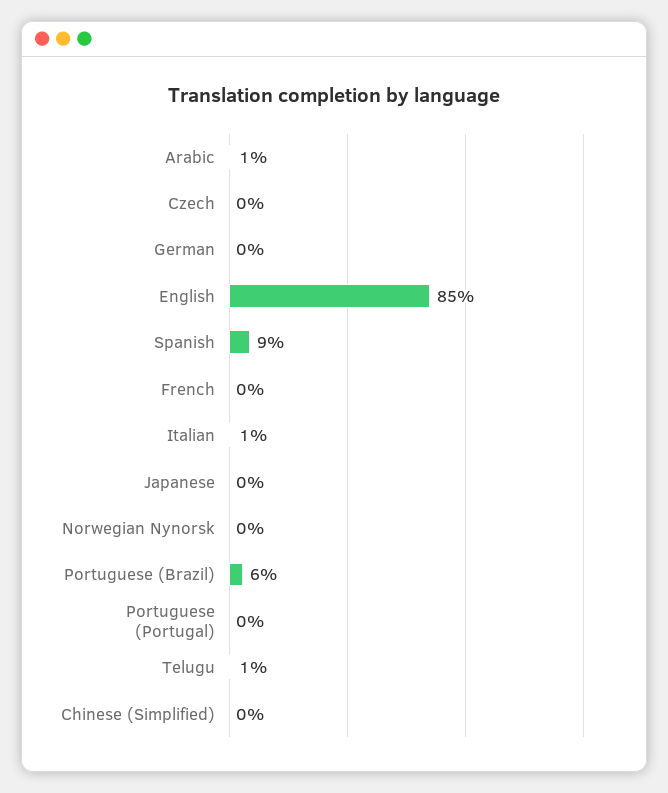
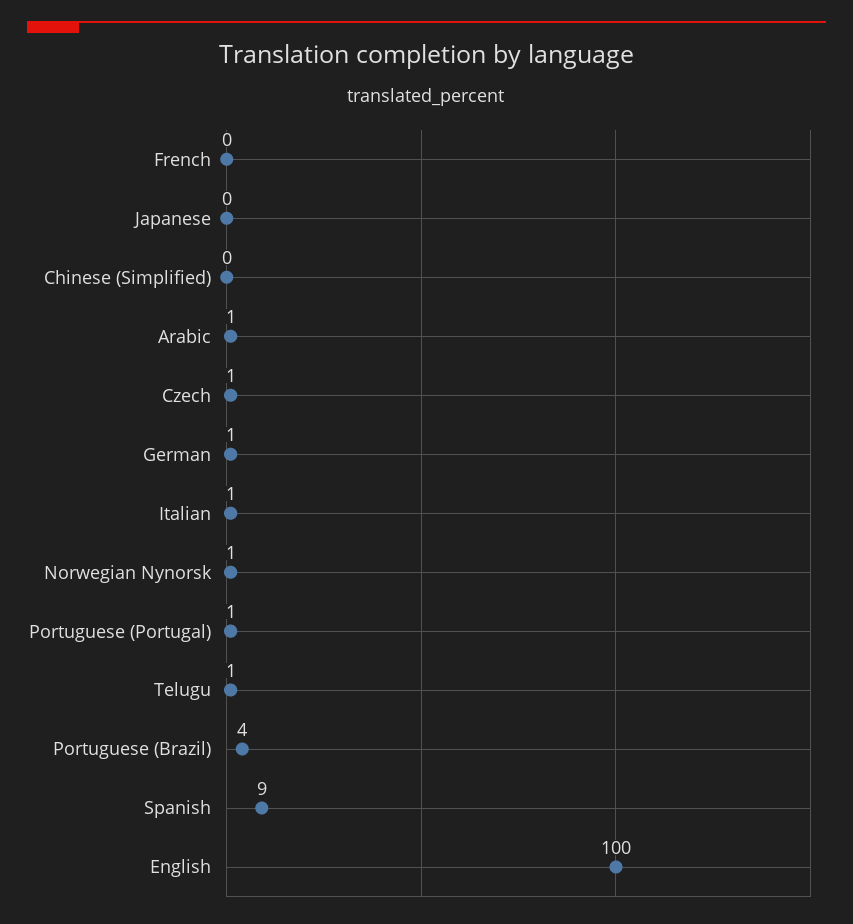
  {
    "Arabic": 1,
-   "Czech": 0,
+   "Czech": 1,
-   "German": 0,
+   "German": 1,
-   "English": 85,
+   "English": 100,
    "Spanish": 9,
    "French": 0,
    "Italian": 1,
    "Japanese": 0,
-   "Norwegian Nynorsk": 0,
+   "Norwegian Nynorsk": 1,
-   "Portuguese (Brazil)": 6,
+   "Portuguese (Brazil)": 4,
-   "Portuguese (Portugal)": 0,
+   "Portuguese (Portugal)": 1,
    "Telugu": 1,
    "Chinese (Simplified)": 0
  }

